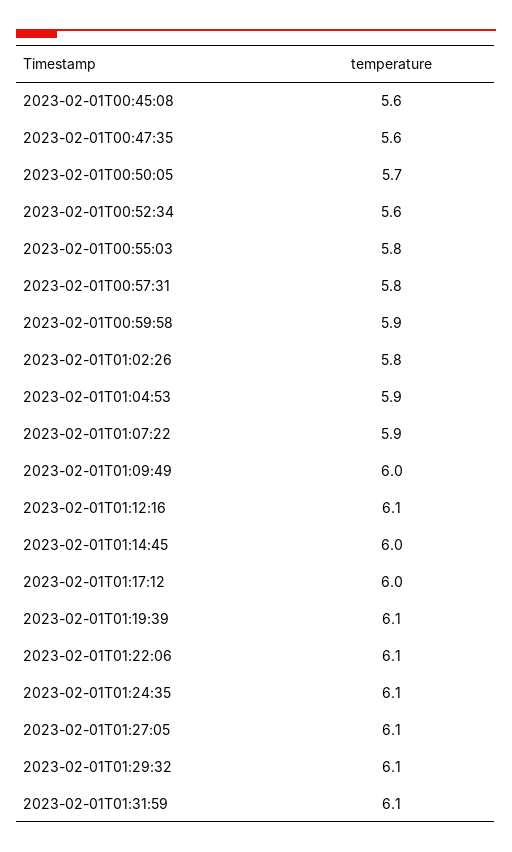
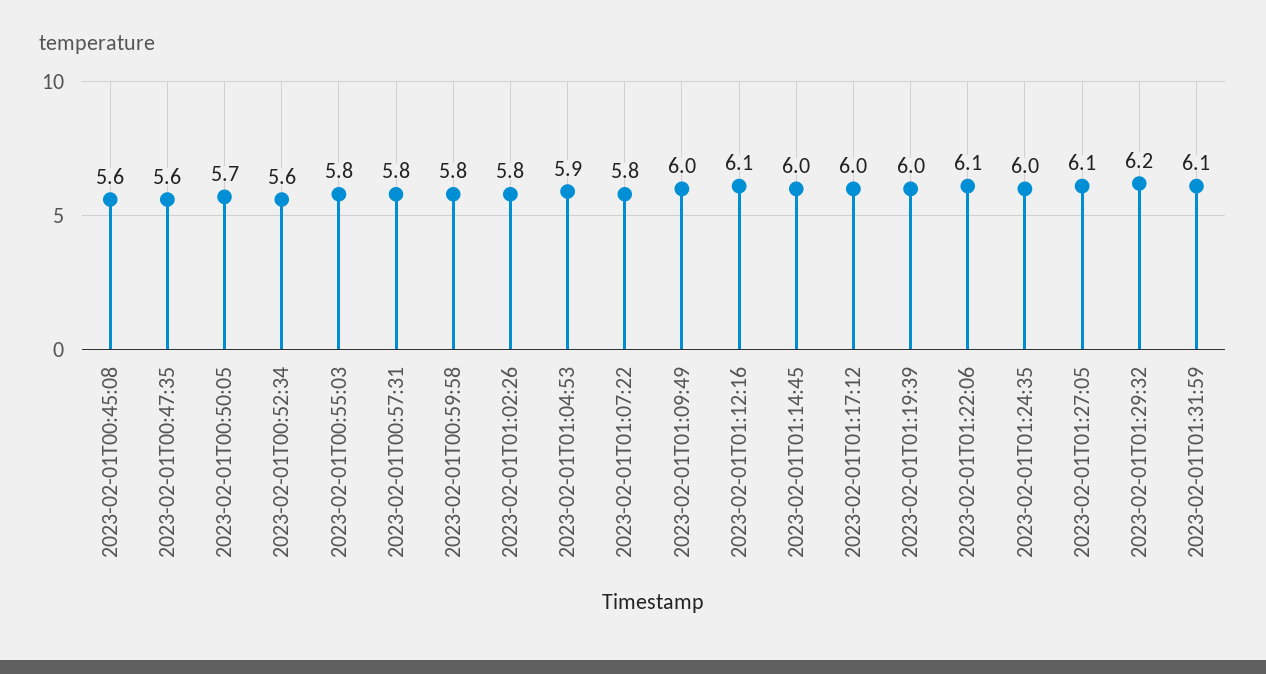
  {
    "2023-02-01T00:45:08": 5.6,
    "2023-02-01T00:47:35": 5.6,
    "2023-02-01T00:50:05": 5.7,
    "2023-02-01T00:52:34": 5.6,
    "2023-02-01T00:55:03": 5.8,
    "2023-02-01T00:57:31": 5.8,
-   "2023-02-01T00:59:58": 5.9,
+   "2023-02-01T00:59:58": 5.8,
    "2023-02-01T01:02:26": 5.8,
    "2023-02-01T01:04:53": 5.9,
-   "2023-02-01T01:07:22": 5.9,
+   "2023-02-01T01:07:22": 5.8,
    "2023-02-01T01:09:49": 6,
    "2023-02-01T01:12:16": 6.1,
    "2023-02-01T01:14:45": 6,
    "2023-02-01T01:17:12": 6,
-   "2023-02-01T01:19:39": 6.1,
+   "2023-02-01T01:19:39": 6,
    "2023-02-01T01:22:06": 6.1,
-   "2023-02-01T01:24:35": 6.1,
+   "2023-02-01T01:24:35": 6,
    "2023-02-01T01:27:05": 6.1,
-   "2023-02-01T01:29:32": 6.1,
+   "2023-02-01T01:29:32": 6.2,
    "2023-02-01T01:31:59": 6.1
  }

